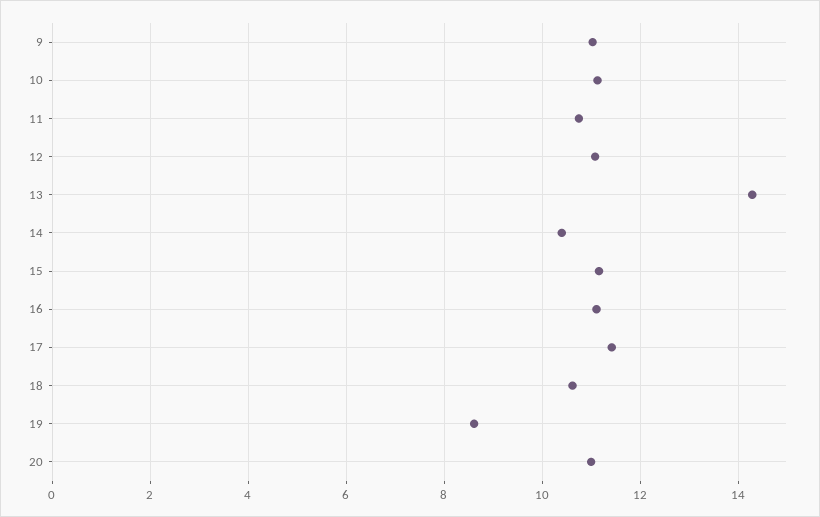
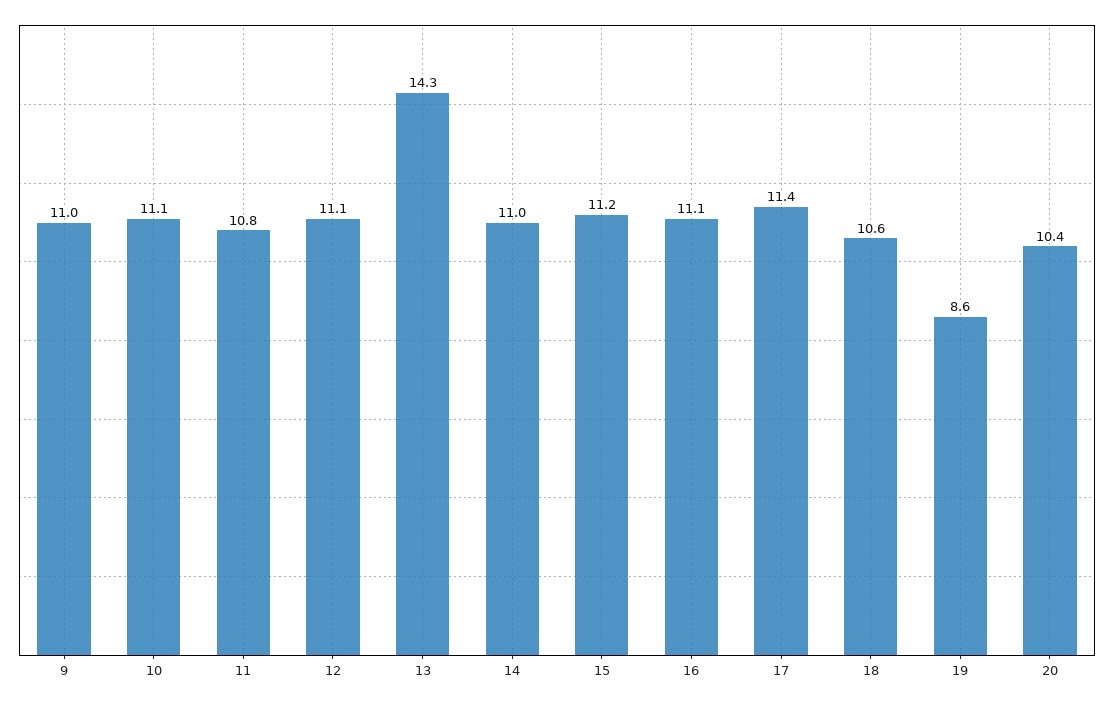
  {
    "9": 11,
    "10": 11.1,
    "11": 10.8,
    "12": 11.1,
    "13": 14.3,
-   "14": 10.4,
+   "14": 11,
    "15": 11.2,
    "16": 11.1,
    "17": 11.4,
    "18": 10.6,
    "19": 8.6,
-   "20": 11
+   "20": 10.4
  }

